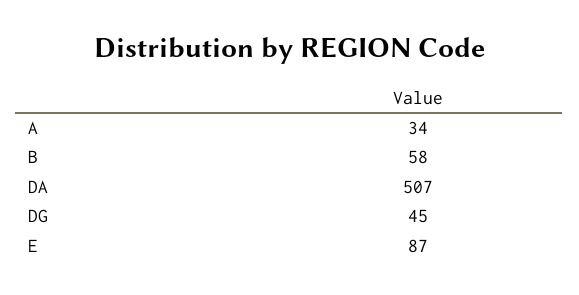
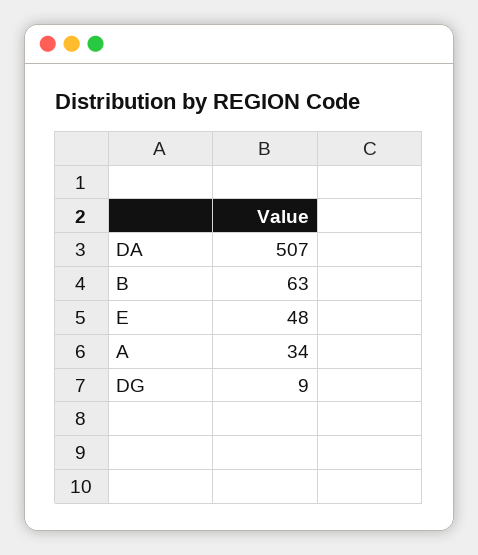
  {
    "A": 34,
-   "B": 58,
+   "B": 63,
    "DA": 507,
-   "DG": 45,
+   "DG": 9,
-   "E": 87
+   "E": 48
  }

